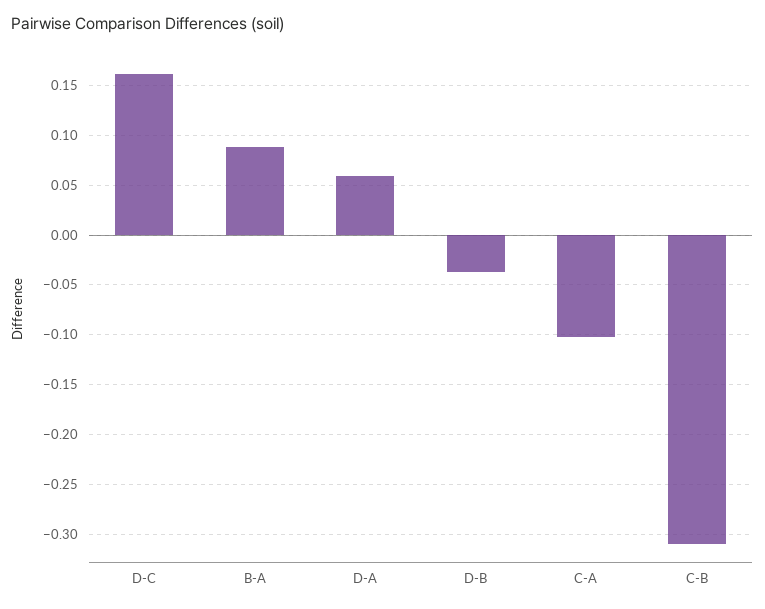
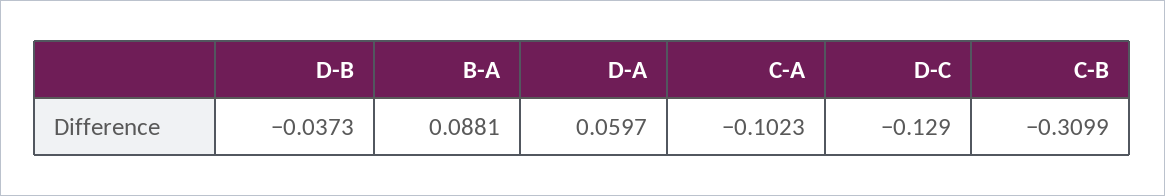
  {
-   "D-C": 0.16,
+   "D-C": -0.129,
    "B-A": 0.0881,
    "D-A": 0.0597,
    "D-B": -0.0373,
    "C-A": -0.1023,
    "C-B": -0.3099
  }

